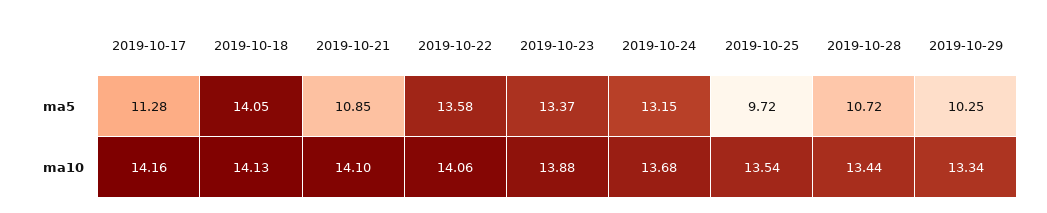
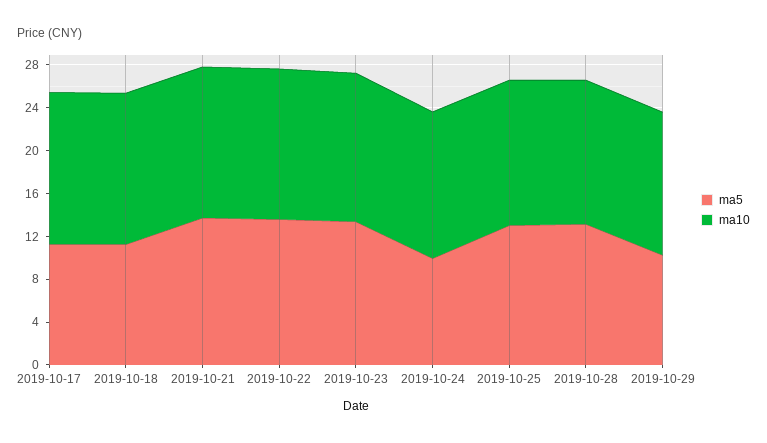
  {
    "ma5": {
      "2019-10-17": 11.28,
-     "2019-10-18": 14.05,
+     "2019-10-18": 11,
-     "2019-10-21": 10.85,
+     "2019-10-21": 14,
      "2019-10-22": 13.58,
      "2019-10-23": 13.37,
-     "2019-10-24": 13.15,
+     "2019-10-24": 10,
-     "2019-10-25": 9.72,
+     "2019-10-25": 13,
-     "2019-10-28": 10.72,
+     "2019-10-28": 13,
      "2019-10-29": 10.25
    },
    "ma10": {
      "2019-10-17": 14.16,
      "2019-10-18": 14.13,
      "2019-10-21": 14.1,
      "2019-10-22": 14.06,
      "2019-10-23": 13.88,
      "2019-10-24": 13.68,
      "2019-10-25": 13.54,
      "2019-10-28": 13.44,
      "2019-10-29": 13.34
    }
  }

